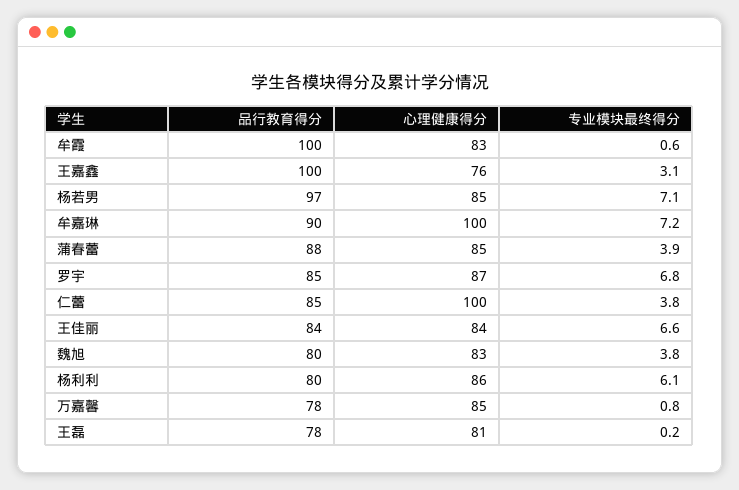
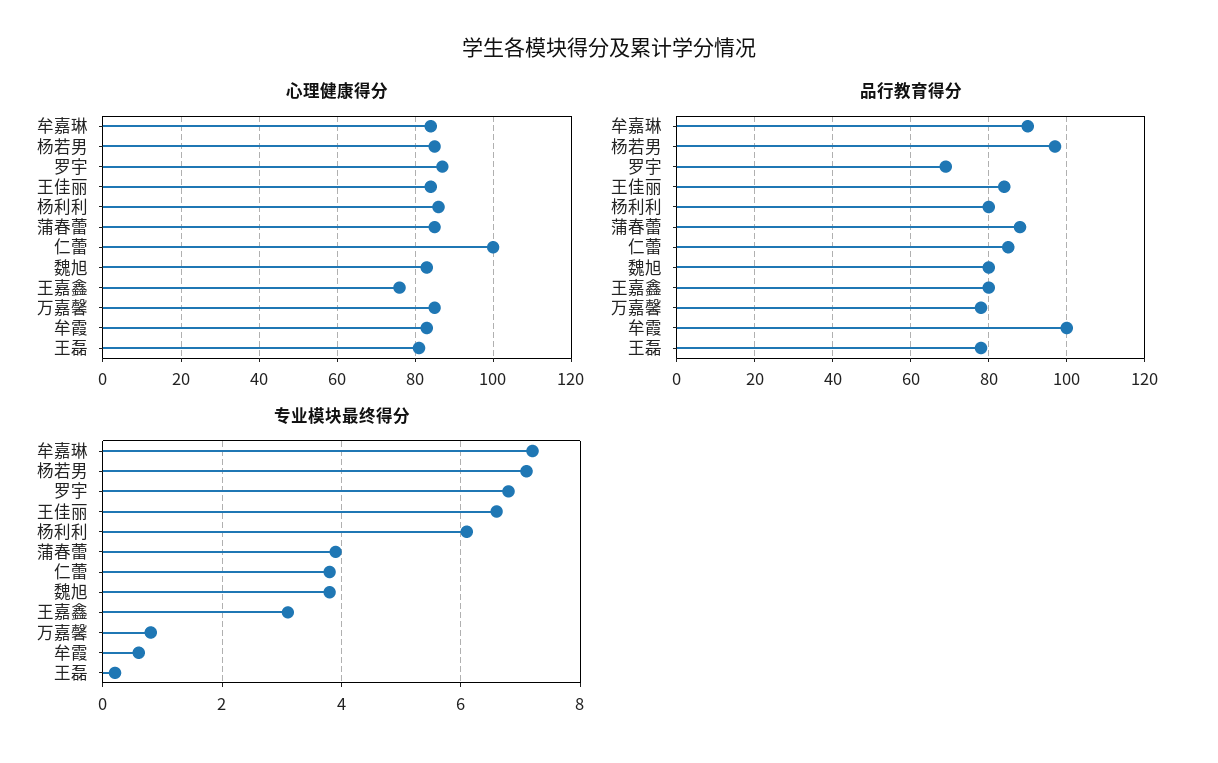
  {
    "品行教育得分": {
      "牟霞": 100,
-     "王嘉鑫": 100,
+     "王嘉鑫": 80,
      "杨若男": 97,
      "牟嘉琳": 90,
      "蒲春蕾": 88,
-     "罗宇": 85,
+     "罗宇": 70,
      "仁蕾": 85,
      "王佳丽": 84,
      "魏旭": 80,
      "杨利利": 80,
      "万嘉馨": 78,
      "王磊": 78
    },
    "心理健康得分": {
      "牟霞": 83,
      "王嘉鑫": 76,
      "杨若男": 85,
-     "牟嘉琳": 100,
+     "牟嘉琳": 85,
      "蒲春蕾": 85,
      "罗宇": 87,
      "仁蕾": 100,
      "王佳丽": 84,
      "魏旭": 83,
      "杨利利": 86,
      "万嘉馨": 85,
      "王磊": 81
    },
    "专业模块最终得分": {
      "牟霞": 0.6,
      "王嘉鑫": 3.1,
      "杨若男": 7.1,
      "牟嘉琳": 7.2,
      "蒲春蕾": 3.9,
      "罗宇": 6.8,
      "仁蕾": 3.8,
      "王佳丽": 6.6,
      "魏旭": 3.8,
      "杨利利": 6.1,
      "万嘉馨": 0.8,
      "王磊": 0.2
    }
  }

